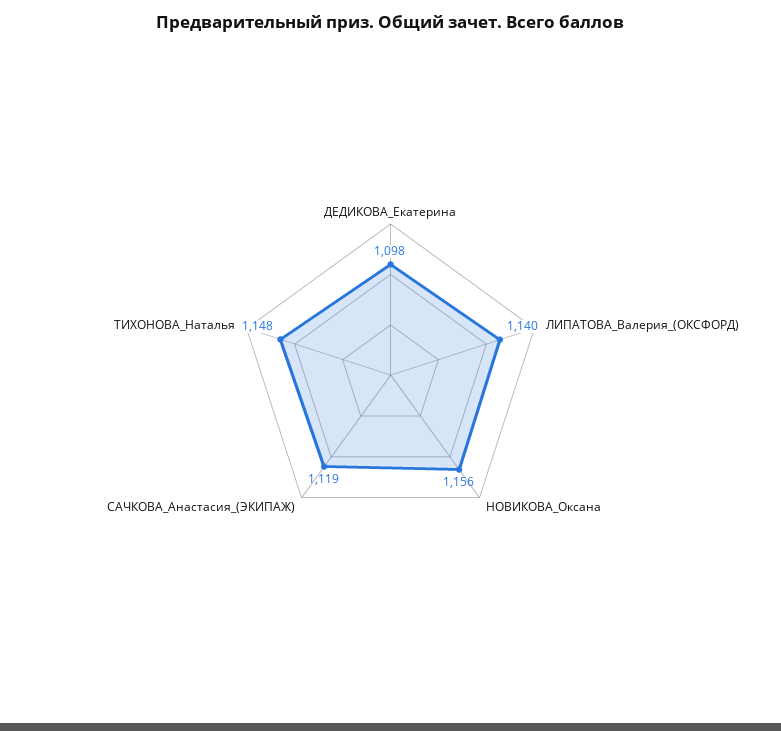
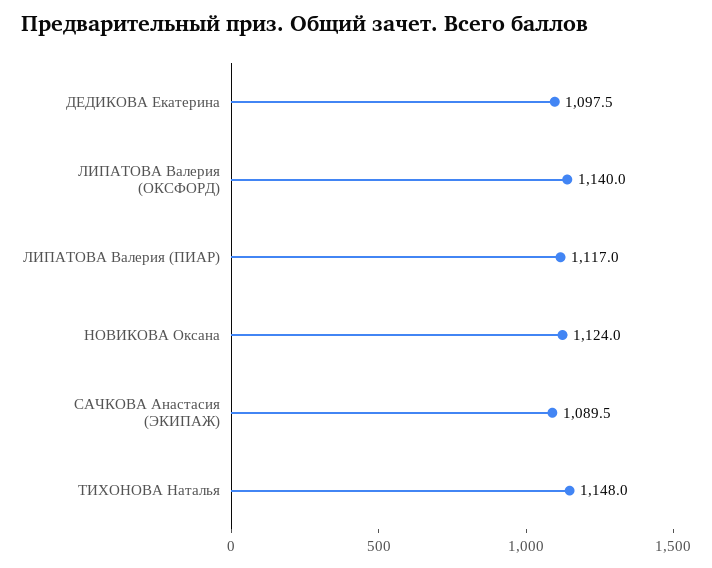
  {
    "ДЕДИКОВА_Екатерина": 1097.5,
    "ЛИПАТОВА_Валерия_(ОКСФОРД)": 1140,
-   "НОВИКОВА_Оксана": 1156,
+   "НОВИКОВА_Оксана": 1124,
-   "САЧКОВА_Анастасия_(ЭКИПАЖ)": 1119,
+   "САЧКОВА_Анастасия_(ЭКИПАЖ)": 1089.5,
-   "ТИХОНОВА_Наталья": 1148
+   "ТИХОНОВА_Наталья": 1148,
+   "ЛИПАТОВА Валерия (ПИАР)": 1117
  }

